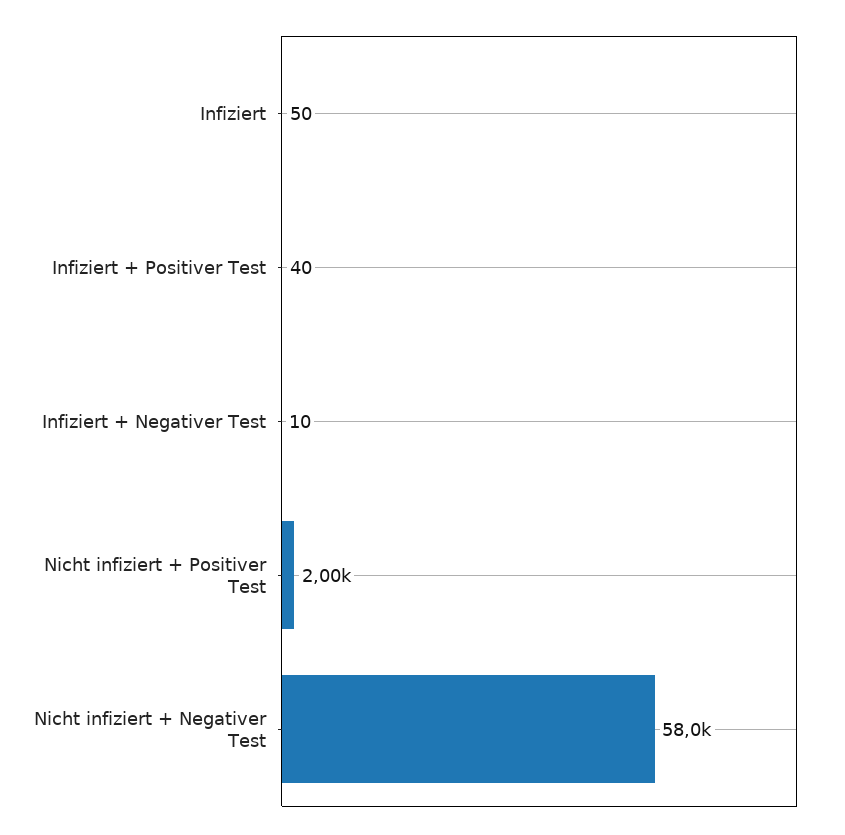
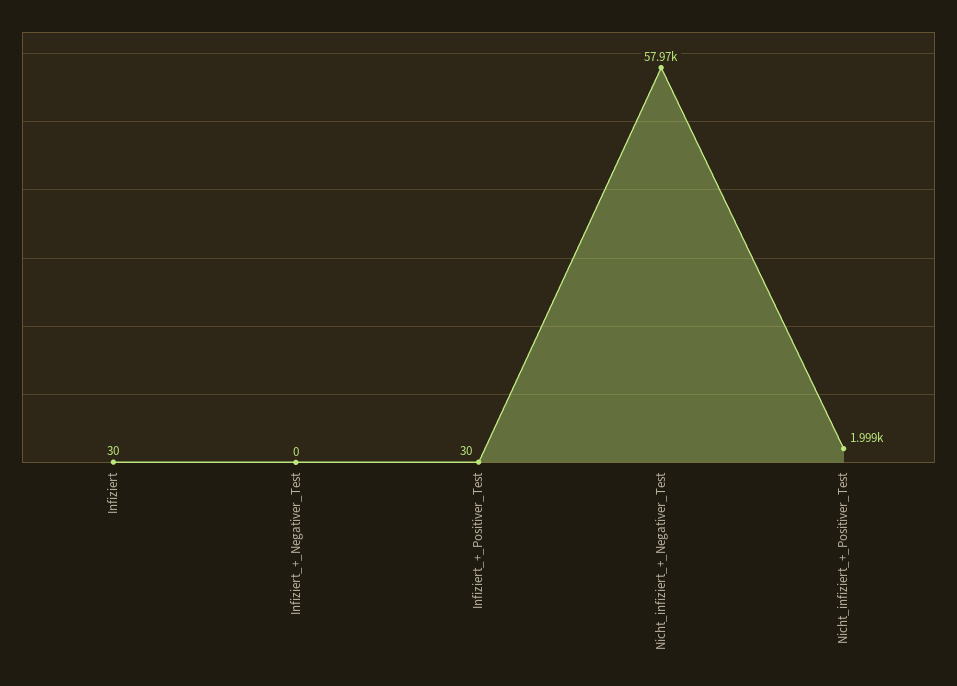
  {
-   "Infiziert": 50,
+   "Infiziert": 30,
-   "Infiziert + Positiver Test": 40,
+   "Infiziert + Positiver Test": 30,
-   "Infiziert + Negativer Test": 10,
+   "Infiziert + Negativer Test": 0,
    "Nicht infiziert + Positiver Test": 1999,
    "Nicht infiziert + Negativer Test": 57970
  }

